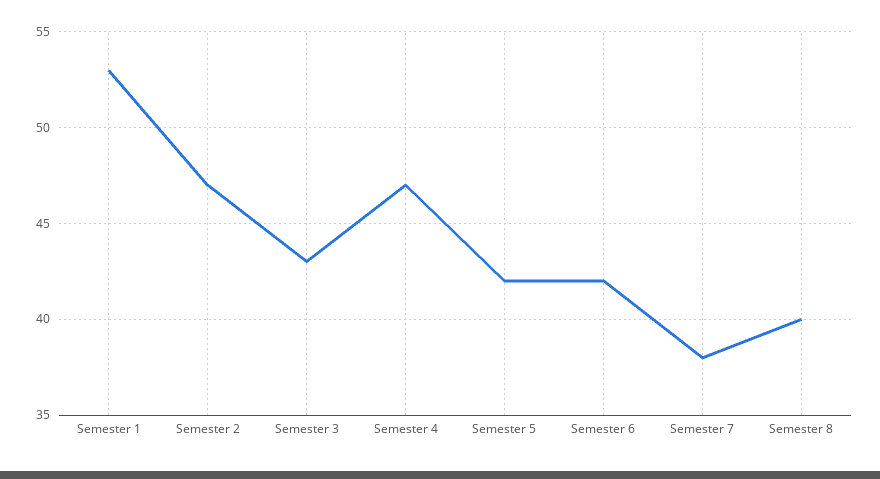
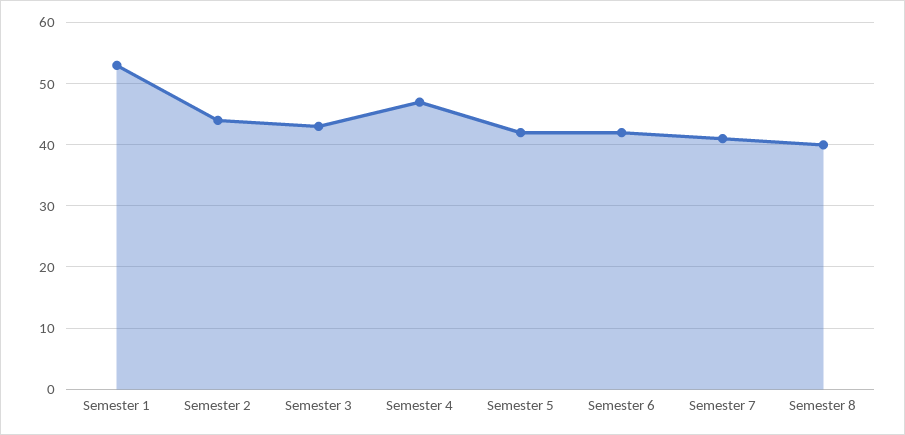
  {
    "Semester 1": 53,
-   "Semester 2": 47,
+   "Semester 2": 44,
    "Semester 3": 43,
    "Semester 4": 47,
    "Semester 5": 42,
    "Semester 6": 42,
-   "Semester 7": 38,
+   "Semester 7": 41,
    "Semester 8": 40
  }

